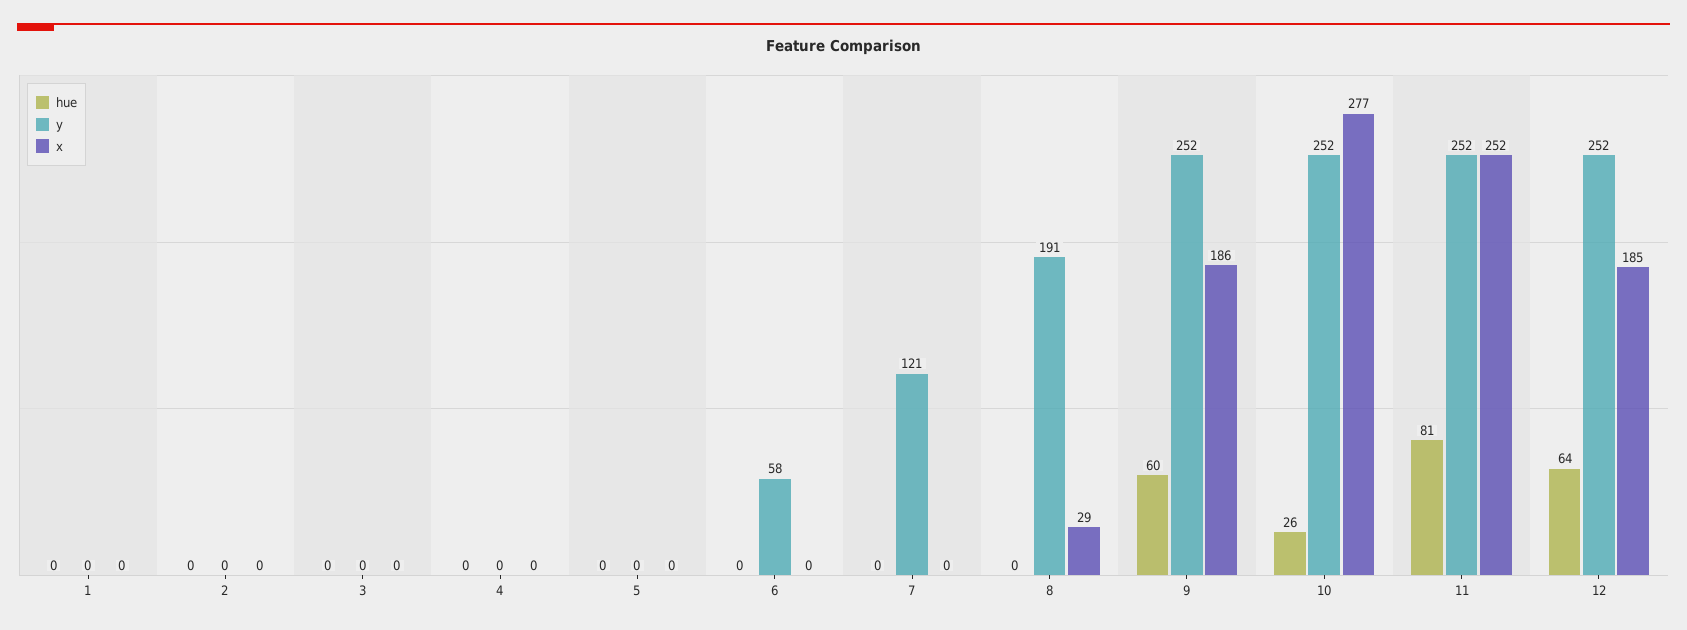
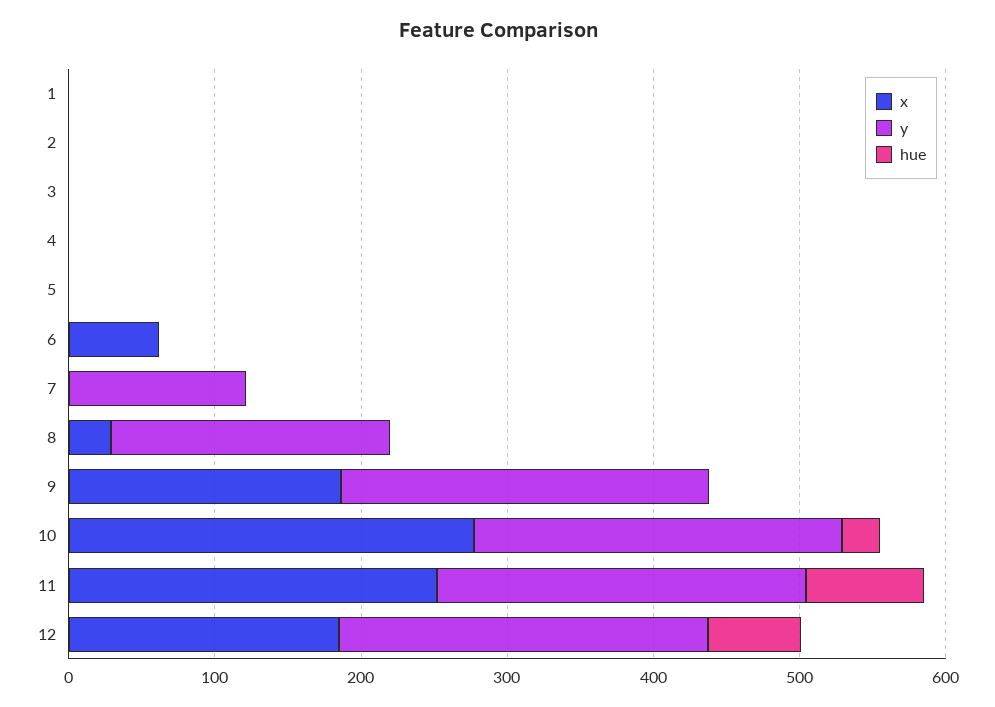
  {
    "hue": {
      "1": 0,
      "2": 0,
      "3": 0,
      "4": 0,
      "5": 0,
      "6": 0,
      "7": 0,
      "8": 0,
-     "9": 60,
+     "9": 0,
      "10": 26,
      "11": 81,
      "12": 64
    },
    "y": {
      "1": 0,
      "2": 0,
      "3": 0,
      "4": 0,
      "5": 0,
-     "6": 58,
+     "6": 0,
      "7": 121,
      "8": 191,
      "9": 252,
      "10": 252,
      "11": 252,
      "12": 252
    },
    "x": {
      "1": 0,
      "2": 0,
      "3": 0,
      "4": 0,
      "5": 0,
-     "6": 0,
+     "6": 60,
      "7": 0,
      "8": 29,
      "9": 186,
      "10": 277,
      "11": 252,
      "12": 185
    }
  }

